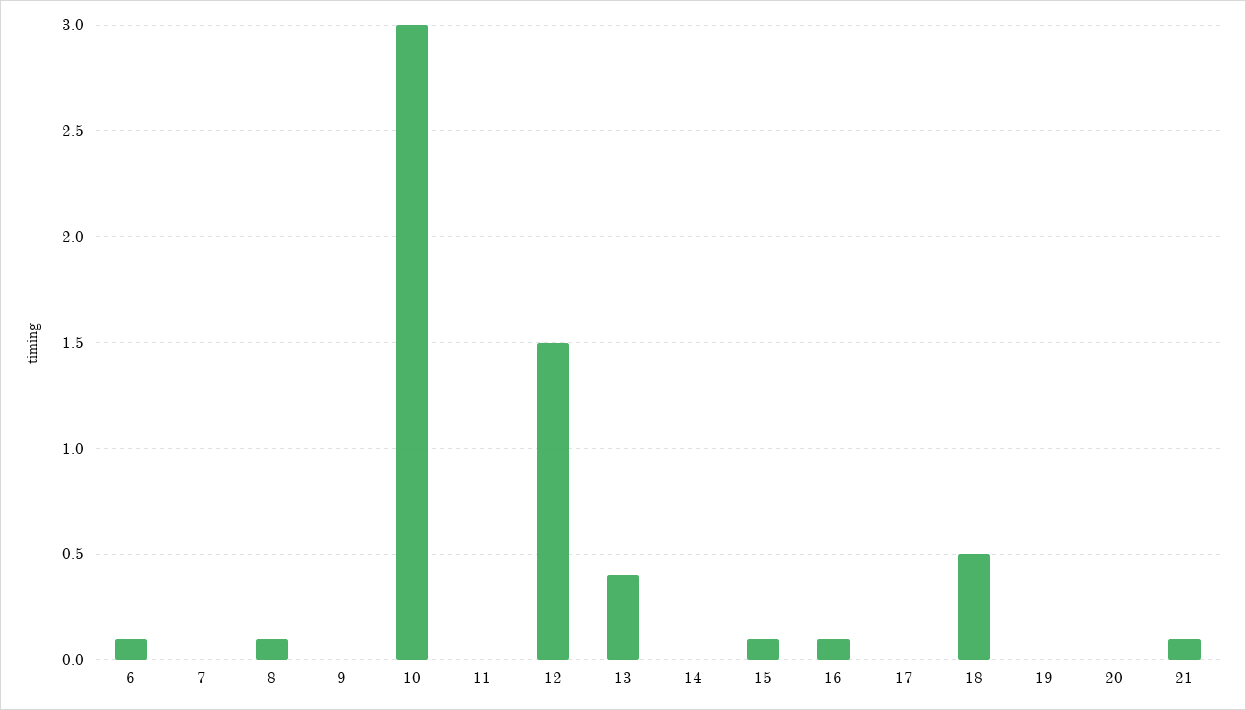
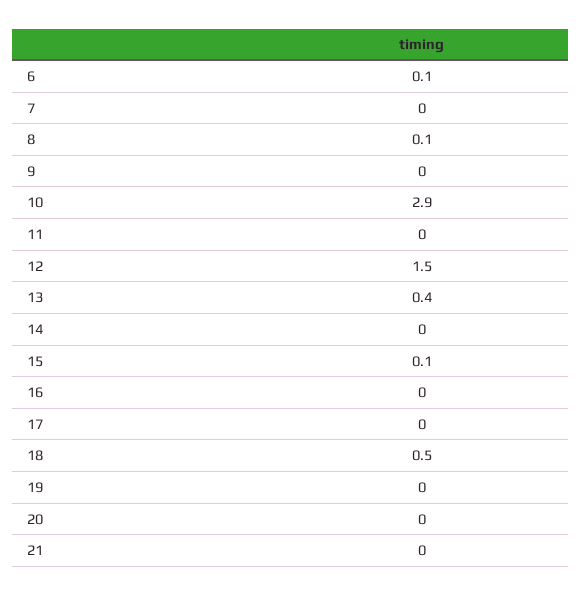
  {
    "6": 0.1,
    "7": 0,
    "8": 0.1,
    "9": 0,
-   "10": 3,
+   "10": 2.9,
    "11": 0,
    "12": 1.5,
    "13": 0.4,
    "14": 0,
    "15": 0.1,
-   "16": 0.1,
+   "16": 0,
    "17": 0,
    "18": 0.5,
    "19": 0,
    "20": 0,
-   "21": 0.1
+   "21": 0
  }

